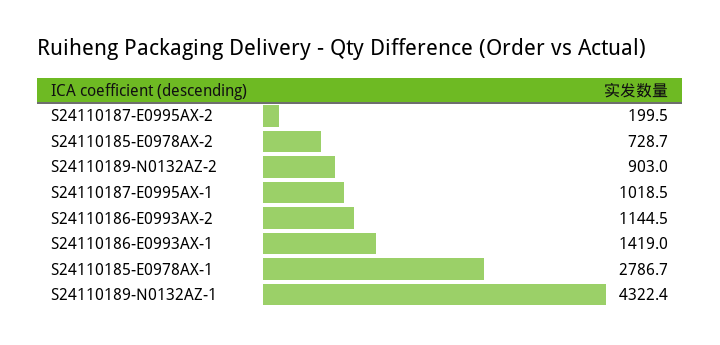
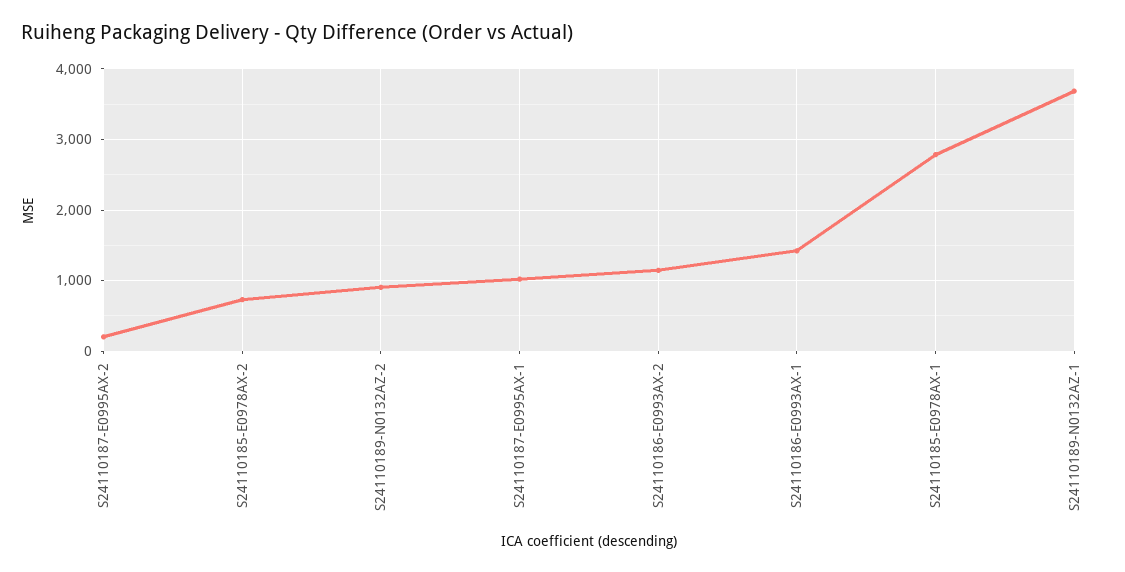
  {
    "S24110187-E0995AX-2": 199.5,
    "S24110185-E0978AX-2": 728.7,
    "S24110189-N0132AZ-2": 903,
    "S24110187-E0995AX-1": 1018.5,
    "S24110186-E0993AX-2": 1144.5,
    "S24110186-E0993AX-1": 1419,
    "S24110185-E0978AX-1": 2786.7,
-   "S24110189-N0132AZ-1": 4322.4
+   "S24110189-N0132AZ-1": 3700
  }

